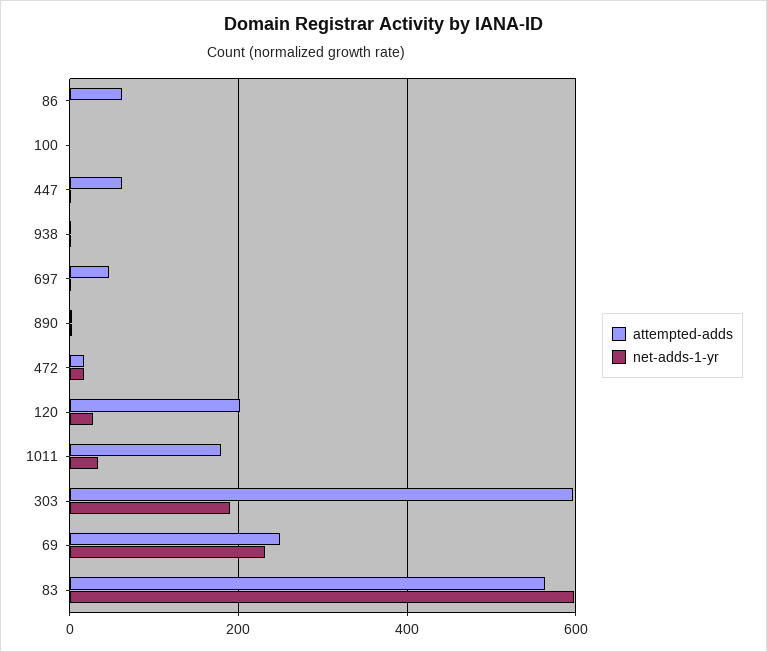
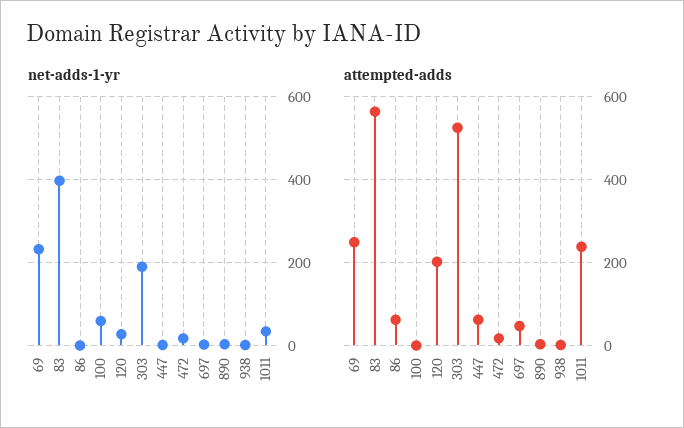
  {
    "attempted-adds": {
      "86": 60,
      "100": 0,
      "447": 60,
      "938": 0,
      "697": 40,
      "890": 0,
      "472": 20,
      "120": 200,
-     "1011": 180,
+     "1011": 240,
-     "303": 600,
+     "303": 520,
      "69": 240,
      "83": 560
    },
    "net-adds-1-yr": {
      "86": 0,
-     "100": 0,
+     "100": 60,
      "447": 0,
      "938": 0,
      "697": 0,
      "890": 0,
      "472": 20,
      "120": 20,
      "1011": 40,
      "303": 200,
      "69": 240,
-     "83": 600
+     "83": 400
    }
  }

